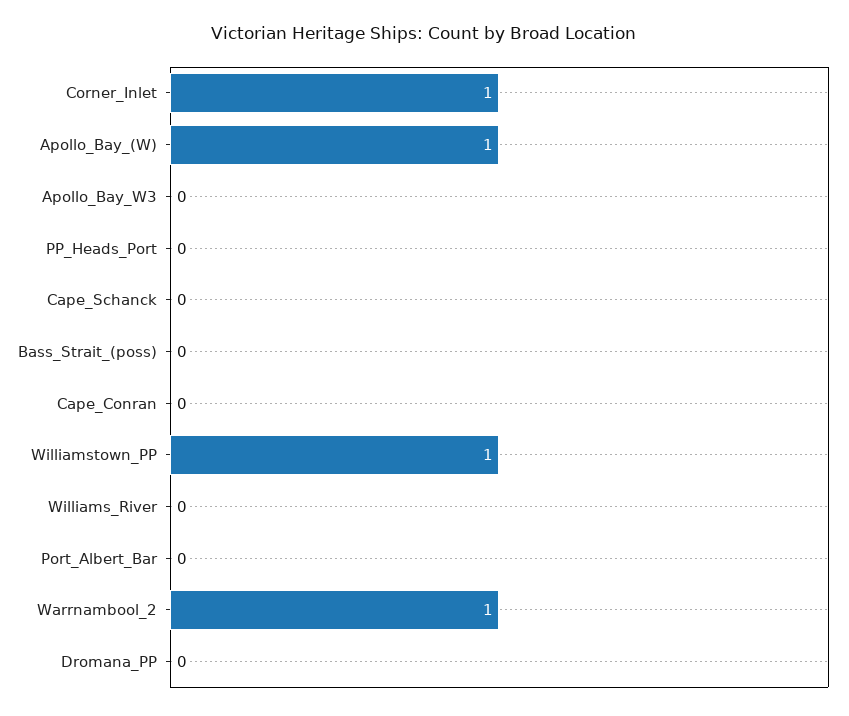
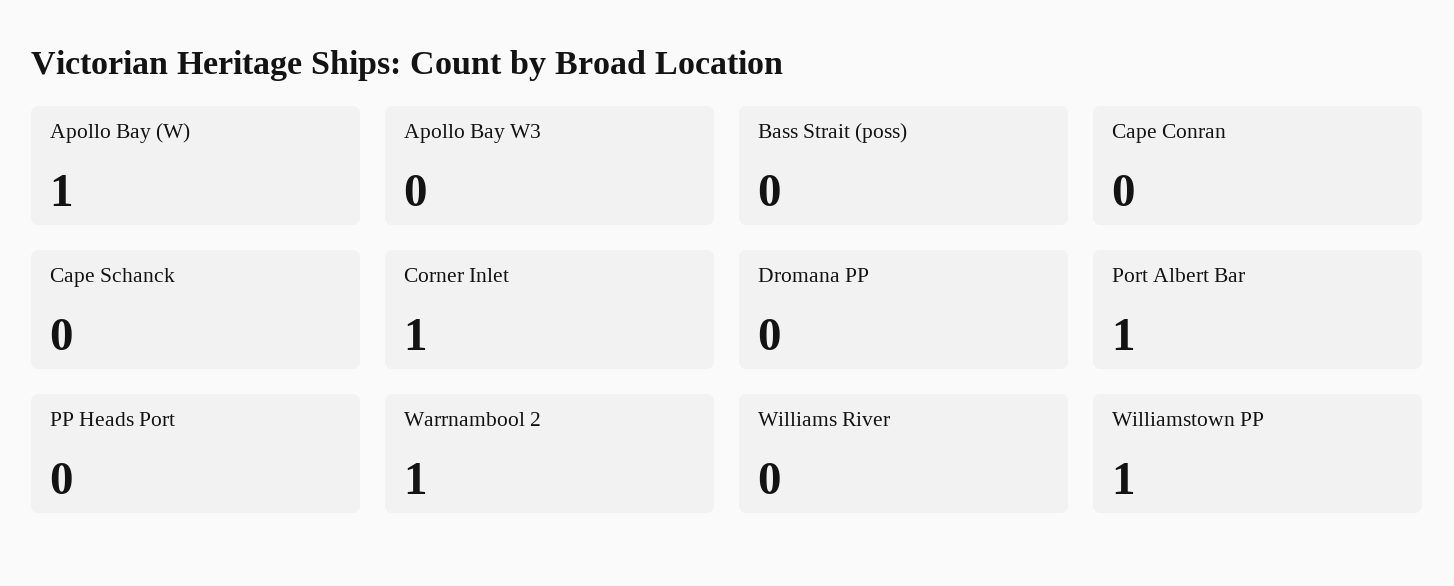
  {
    "Corner_Inlet": 1,
    "Apollo_Bay_(W)": 1,
    "Apollo_Bay_W3": 0,
    "PP_Heads_Port": 0,
    "Cape_Schanck": 0,
    "Bass_Strait_(poss)": 0,
    "Cape_Conran": 0,
    "Williamstown_PP": 1,
    "Williams_River": 0,
-   "Port_Albert_Bar": 0,
+   "Port_Albert_Bar": 1,
    "Warrnambool_2": 1,
    "Dromana_PP": 0
  }

